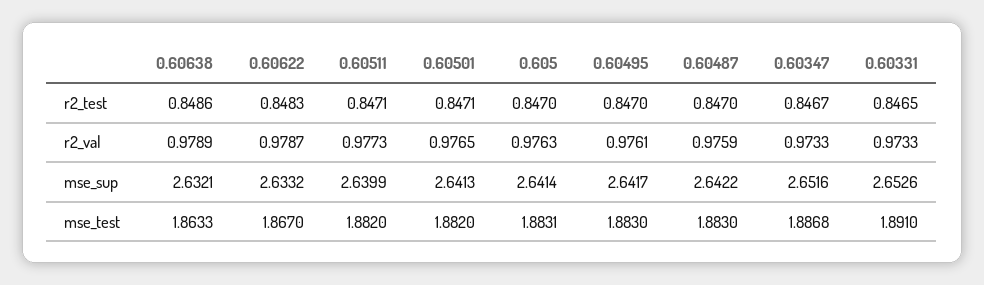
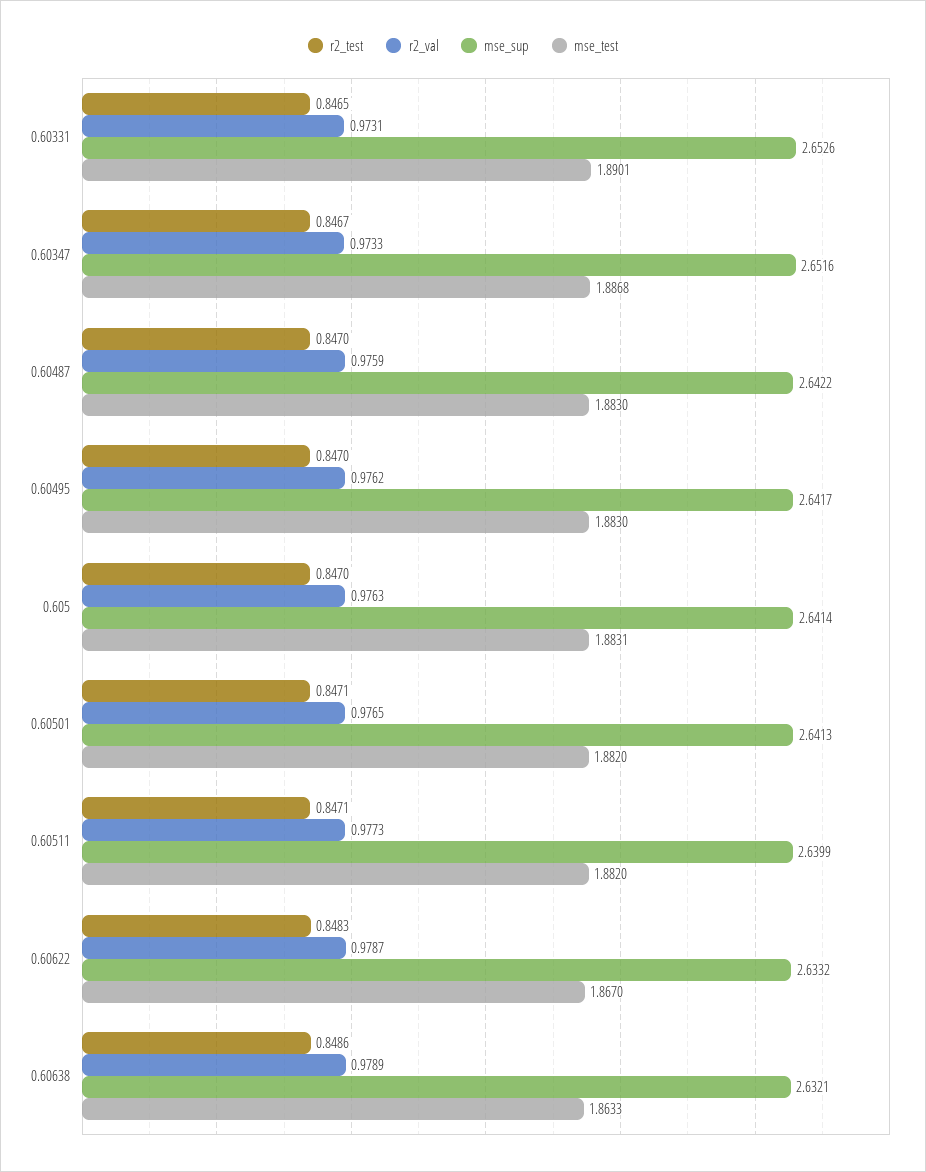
  {
    "r2_test": {
      "0.60638": 0.8486,
      "0.60622": 0.8483,
      "0.60511": 0.8471,
      "0.60501": 0.8471,
      "0.605": 0.847,
      "0.60495": 0.847,
      "0.60487": 0.847,
      "0.60347": 0.8467,
      "0.60331": 0.8465
    },
    "r2_val": {
      "0.60638": 0.9789,
      "0.60622": 0.9787,
      "0.60511": 0.9773,
      "0.60501": 0.9765,
      "0.605": 0.9763,
-     "0.60495": 0.9761,
+     "0.60495": 0.9762,
      "0.60487": 0.9759,
      "0.60347": 0.9733,
-     "0.60331": 0.9733
+     "0.60331": 0.9731
    },
    "mse_sup": {
      "0.60638": 2.6321,
      "0.60622": 2.6332,
      "0.60511": 2.6399,
      "0.60501": 2.6413,
      "0.605": 2.6414,
      "0.60495": 2.6417,
      "0.60487": 2.6422,
      "0.60347": 2.6516,
      "0.60331": 2.6526
    },
    "mse_test": {
      "0.60638": 1.8633,
      "0.60622": 1.867,
      "0.60511": 1.882,
      "0.60501": 1.882,
      "0.605": 1.8831,
      "0.60495": 1.883,
      "0.60487": 1.883,
      "0.60347": 1.8868,
-     "0.60331": 1.891
+     "0.60331": 1.8901
    }
  }

